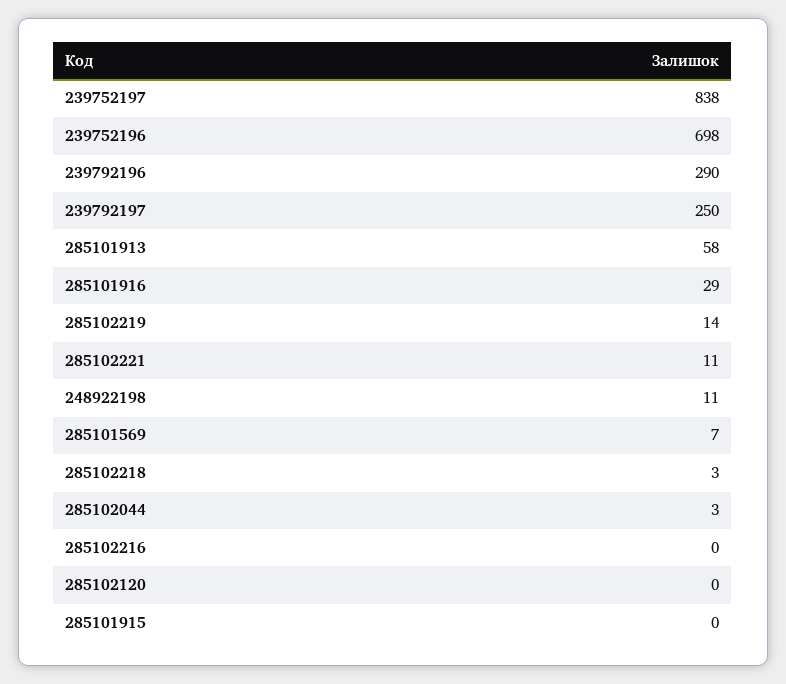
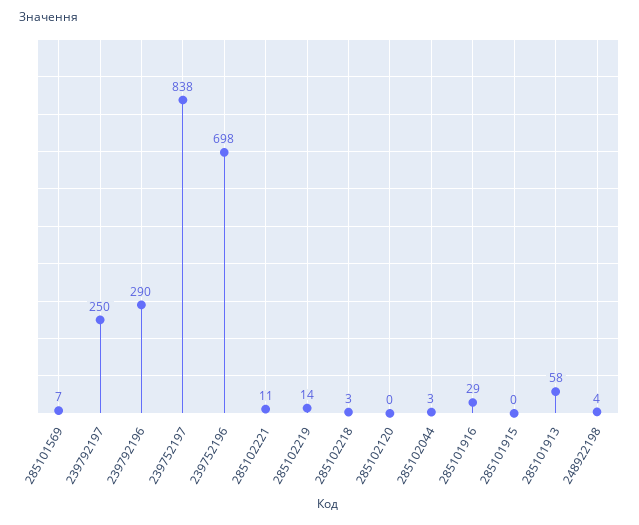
  {
    "239752197": 838,
    "239752196": 698,
    "239792196": 290,
    "239792197": 250,
    "285101913": 58,
    "285101916": 29,
    "285102219": 14,
    "285102221": 11,
-   "248922198": 11,
+   "248922198": 4,
    "285101569": 7,
    "285102218": 3,
    "285102044": 3,
-   "285102216": 0,
    "285102120": 0,
    "285101915": 0
  }

